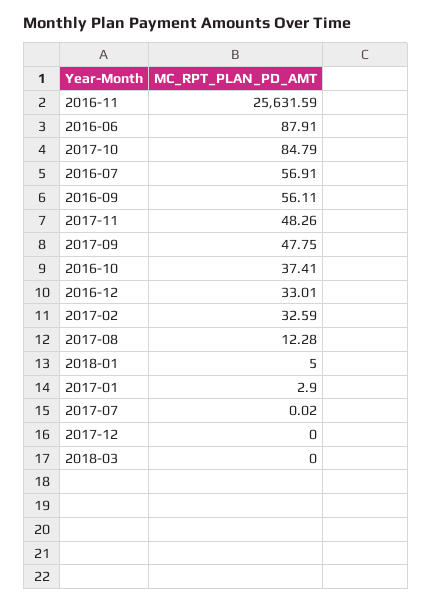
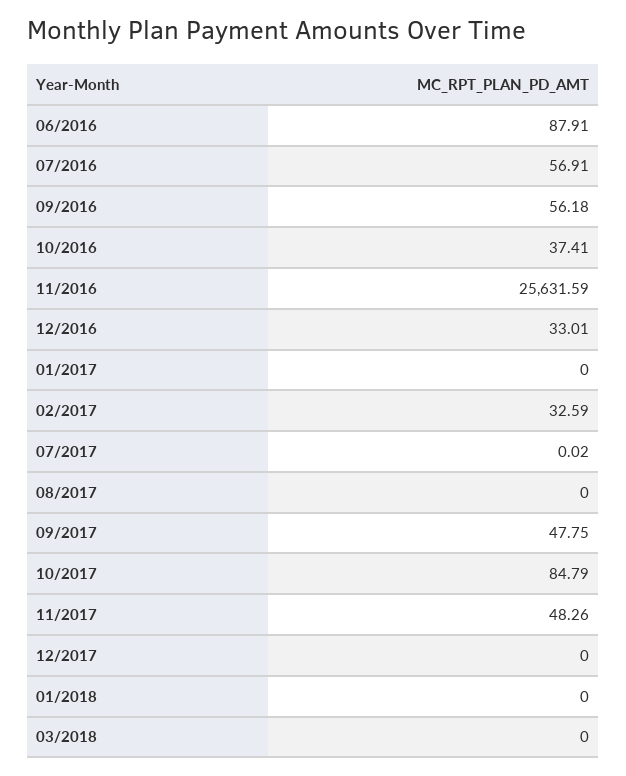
  {
    "2016-11": 25631.59,
    "2016-06": 87.91,
    "2017-10": 84.79,
    "2016-07": 56.91,
-   "2016-09": 56.11,
+   "2016-09": 56.18,
    "2017-11": 48.26,
    "2017-09": 47.75,
    "2016-10": 37.41,
    "2016-12": 33.01,
    "2017-02": 32.59,
-   "2017-08": 12.28,
+   "2017-08": 0,
-   "2018-01": 5,
+   "2018-01": 0,
-   "2017-01": 2.9,
+   "2017-01": 0,
    "2017-07": 0.02,
    "2017-12": 0,
    "2018-03": 0
  }

